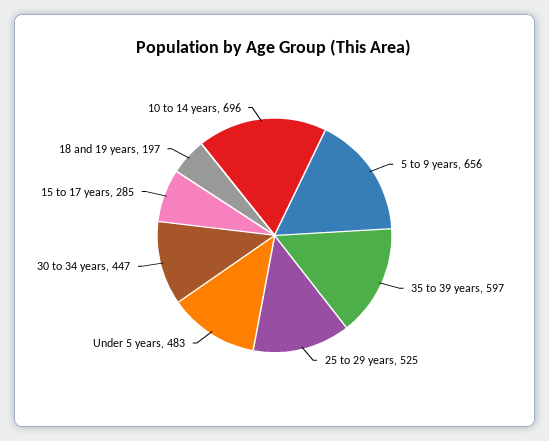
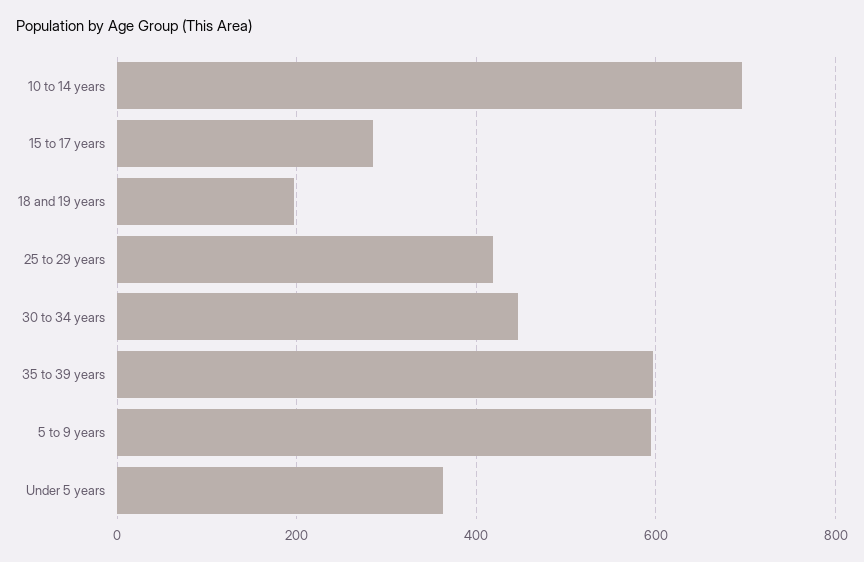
  {
-   "5 to 9 years": 656,
+   "5 to 9 years": 600,
    "35 to 39 years": 597,
-   "25 to 29 years": 525,
+   "25 to 29 years": 420,
-   "Under 5 years": 483,
+   "Under 5 years": 360,
    "30 to 34 years": 447,
    "15 to 17 years": 285,
    "18 and 19 years": 197,
    "10 to 14 years": 696
  }

